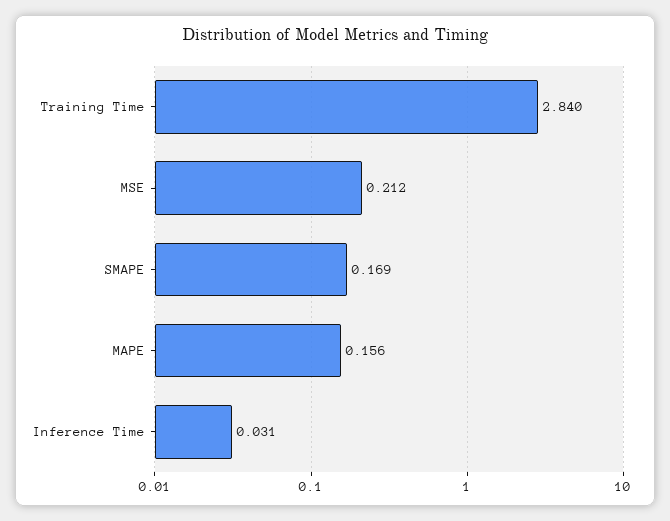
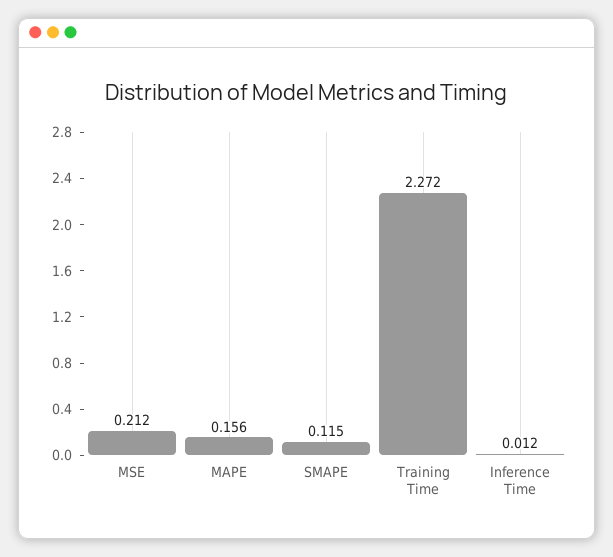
  {
-   "Training Time": 2.84,
+   "Training Time": 2.272,
    "MSE": 0.212,
-   "SMAPE": 0.169,
+   "SMAPE": 0.115,
    "MAPE": 0.156,
-   "Inference Time": 0.031
+   "Inference Time": 0.012
  }

